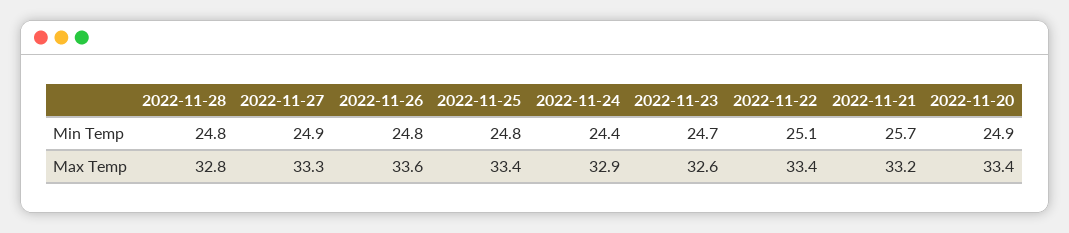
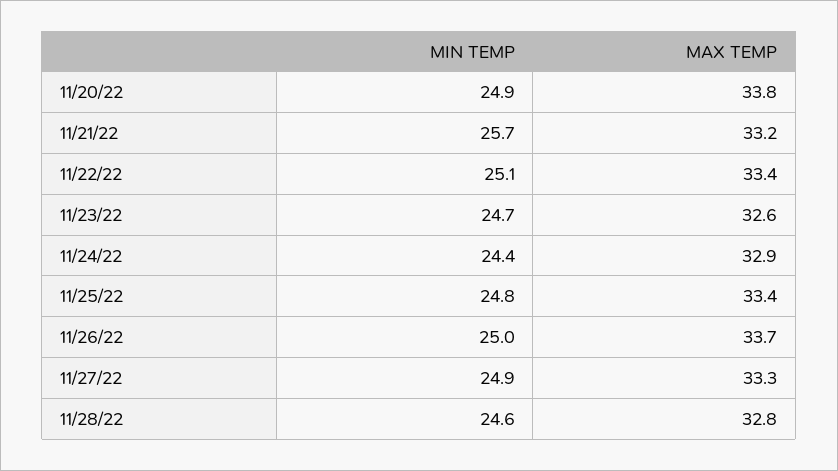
  {
    "2022-11-28": {
-     "Min Temp": 24.8,
+     "Min Temp": 24.6,
      "Max Temp": 32.8
    },
    "2022-11-27": {
      "Min Temp": 24.9,
      "Max Temp": 33.3
    },
    "2022-11-26": {
-     "Min Temp": 24.8,
+     "Min Temp": 25,
-     "Max Temp": 33.6
+     "Max Temp": 33.7
    },
    "2022-11-25": {
      "Min Temp": 24.8,
      "Max Temp": 33.4
    },
    "2022-11-24": {
      "Min Temp": 24.4,
      "Max Temp": 32.9
    },
    "2022-11-23": {
      "Min Temp": 24.7,
      "Max Temp": 32.6
    },
    "2022-11-22": {
      "Min Temp": 25.1,
      "Max Temp": 33.4
    },
    "2022-11-21": {
      "Min Temp": 25.7,
      "Max Temp": 33.2
    },
    "2022-11-20": {
      "Min Temp": 24.9,
-     "Max Temp": 33.4
+     "Max Temp": 33.8
    }
  }

